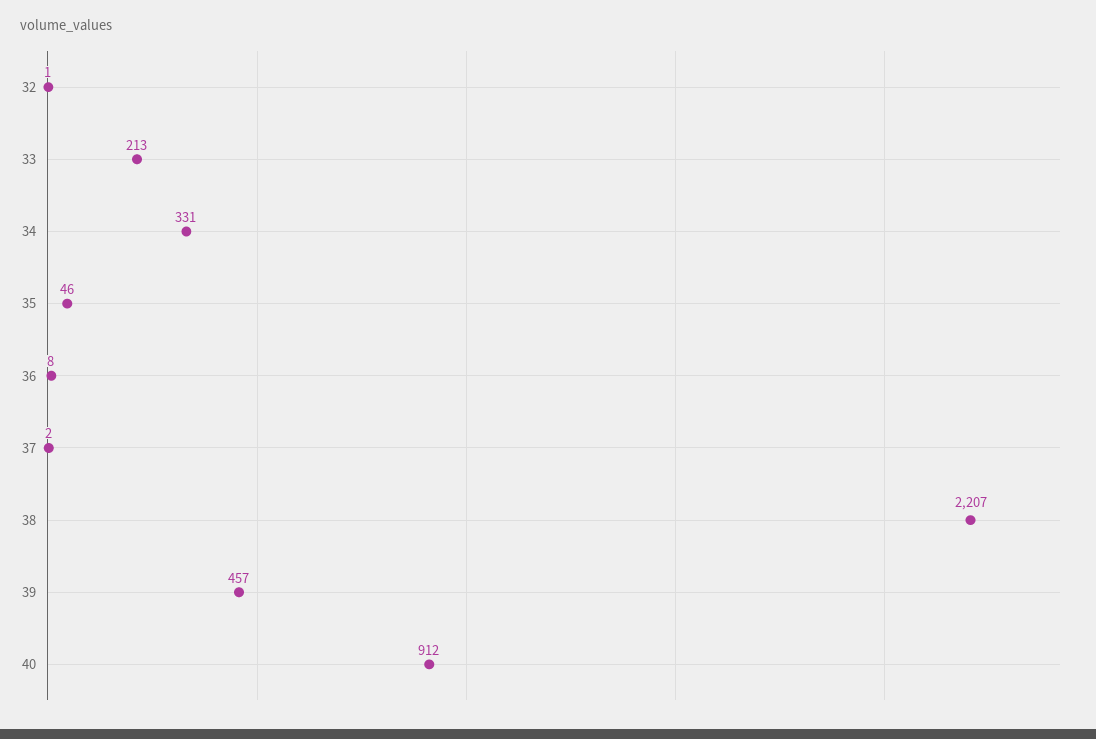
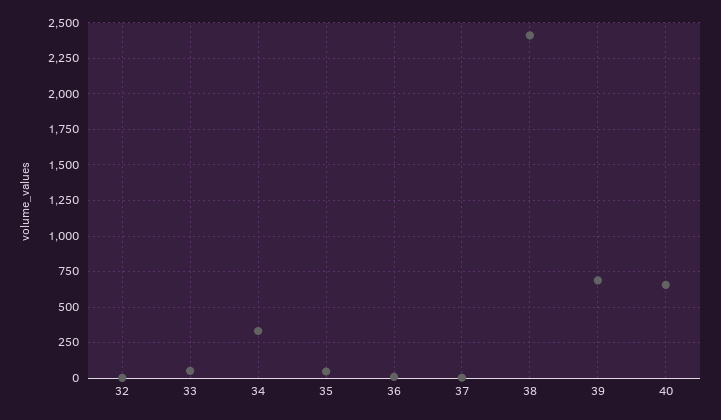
  {
    "32": 1,
-   "33": 213,
+   "33": 50,
    "34": 331,
    "35": 46,
    "36": 8,
    "37": 2,
-   "38": 2207,
+   "38": 2400,
-   "39": 457,
+   "39": 700,
-   "40": 912
+   "40": 650
  }

